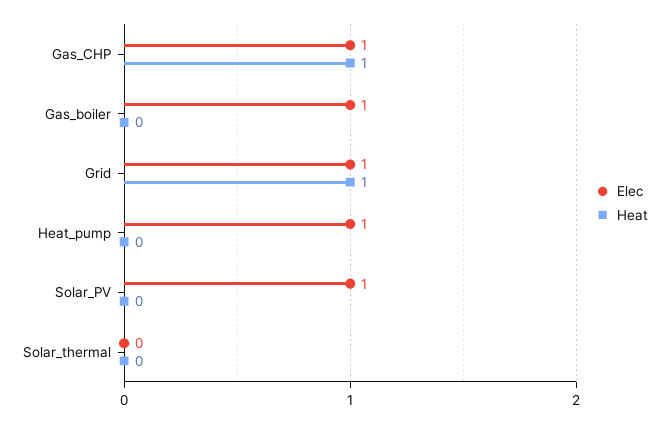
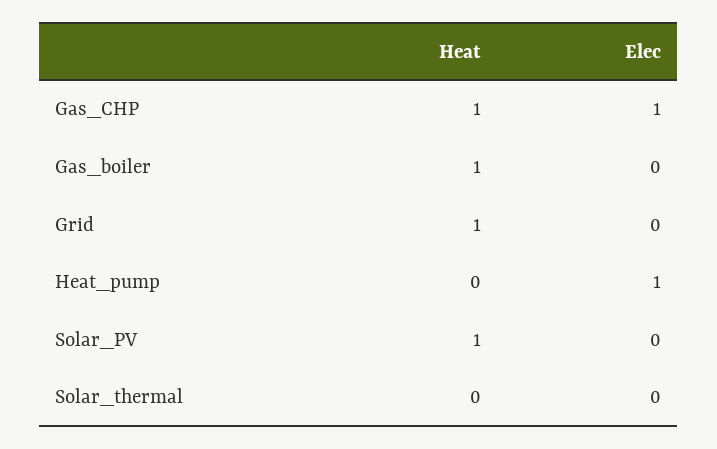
  {
    "Elec": {
      "Gas_CHP": 1,
-     "Gas_boiler": 1,
+     "Gas_boiler": 0,
-     "Grid": 1,
+     "Grid": 0,
      "Heat_pump": 1,
-     "Solar_PV": 1,
+     "Solar_PV": 0,
      "Solar_thermal": 0
    },
    "Heat": {
      "Gas_CHP": 1,
-     "Gas_boiler": 0,
+     "Gas_boiler": 1,
      "Grid": 1,
      "Heat_pump": 0,
-     "Solar_PV": 0,
+     "Solar_PV": 1,
      "Solar_thermal": 0
    }
  }

